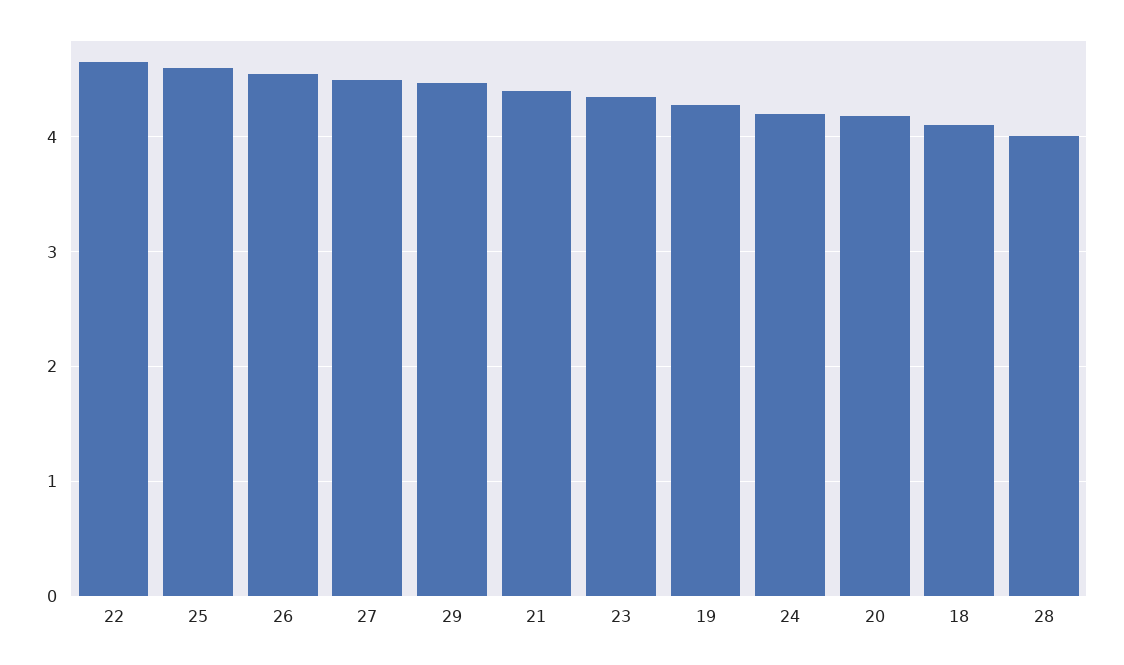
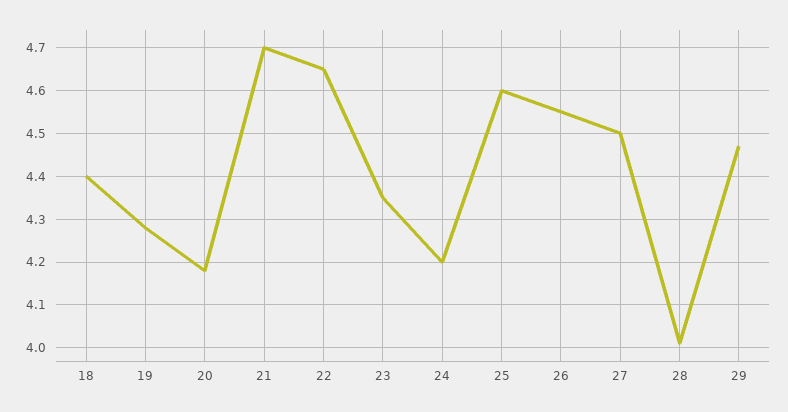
  {
    "22": 4.65,
    "25": 4.6,
    "26": 4.55,
    "27": 4.5,
    "29": 4.45,
-   "21": 4.4,
+   "21": 4.7,
    "23": 4.35,
    "19": 4.3,
    "24": 4.2,
    "20": 4.2,
-   "18": 4.1,
+   "18": 4.4,
    "28": 4
  }

